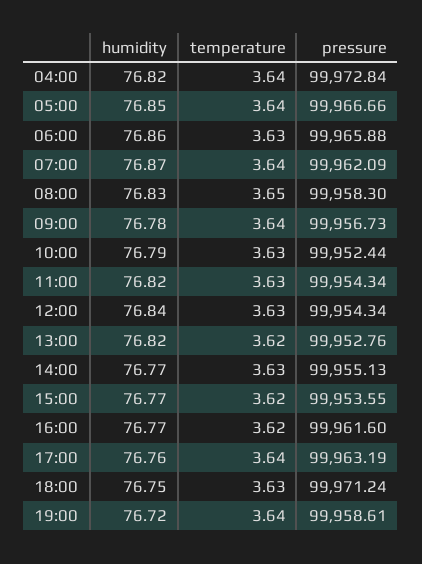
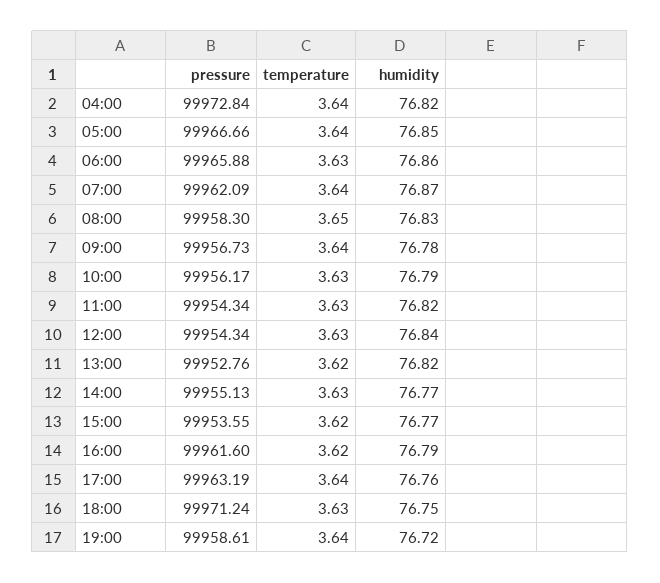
  {
    "humidity": {
      "04:00": 76.82,
      "05:00": 76.85,
      "06:00": 76.86,
      "07:00": 76.87,
      "08:00": 76.83,
      "09:00": 76.78,
      "10:00": 76.79,
      "11:00": 76.82,
      "12:00": 76.84,
      "13:00": 76.82,
      "14:00": 76.77,
      "15:00": 76.77,
-     "16:00": 76.77,
+     "16:00": 76.79,
      "17:00": 76.76,
      "18:00": 76.75,
      "19:00": 76.72
    },
    "temperature": {
      "04:00": 3.64,
      "05:00": 3.64,
      "06:00": 3.63,
      "07:00": 3.64,
      "08:00": 3.65,
      "09:00": 3.64,
      "10:00": 3.63,
      "11:00": 3.63,
      "12:00": 3.63,
      "13:00": 3.62,
      "14:00": 3.63,
      "15:00": 3.62,
      "16:00": 3.62,
      "17:00": 3.64,
      "18:00": 3.63,
      "19:00": 3.64
    },
    "pressure": {
      "04:00": 99972.84,
      "05:00": 99966.66,
      "06:00": 99965.88,
      "07:00": 99962.09,
      "08:00": 99958.3,
      "09:00": 99956.73,
-     "10:00": 99952.44,
+     "10:00": 99956.17,
      "11:00": 99954.34,
      "12:00": 99954.34,
      "13:00": 99952.76,
      "14:00": 99955.13,
      "15:00": 99953.55,
      "16:00": 99961.6,
      "17:00": 99963.19,
      "18:00": 99971.24,
      "19:00": 99958.61
    }
  }

